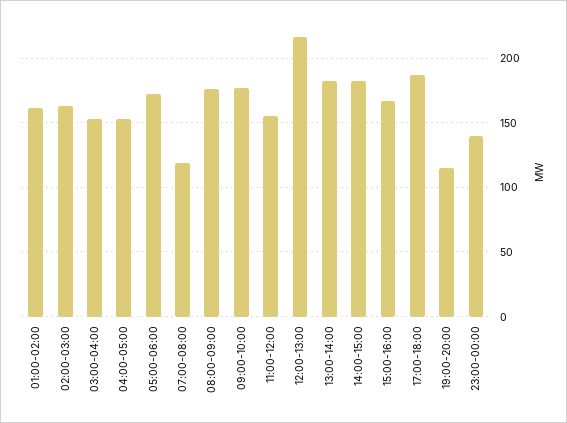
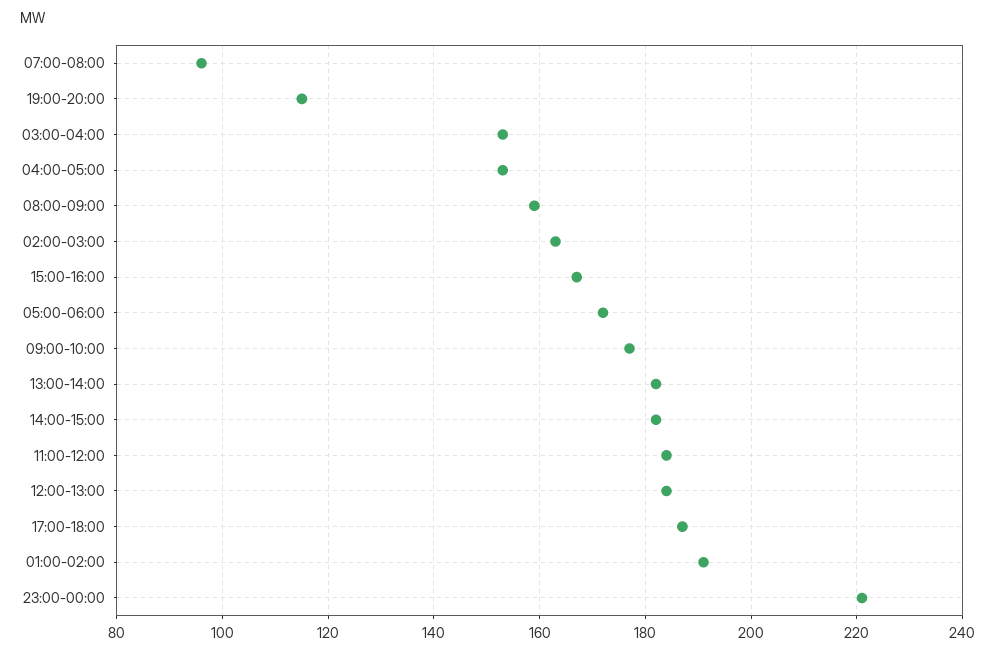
  {
-   "01:00-02:00": 160,
+   "01:00-02:00": 190,
    "02:00-03:00": 165,
    "03:00-04:00": 155,
    "04:00-05:00": 155,
    "05:00-06:00": 170,
-   "07:00-08:00": 120,
+   "07:00-08:00": 95,
-   "08:00-09:00": 175,
+   "08:00-09:00": 160,
    "09:00-10:00": 175,
-   "11:00-12:00": 155,
+   "11:00-12:00": 185,
-   "12:00-13:00": 215,
+   "12:00-13:00": 185,
    "13:00-14:00": 180,
    "14:00-15:00": 180,
    "15:00-16:00": 165,
    "17:00-18:00": 185,
    "19:00-20:00": 115,
-   "23:00-00:00": 140
+   "23:00-00:00": 220
  }

